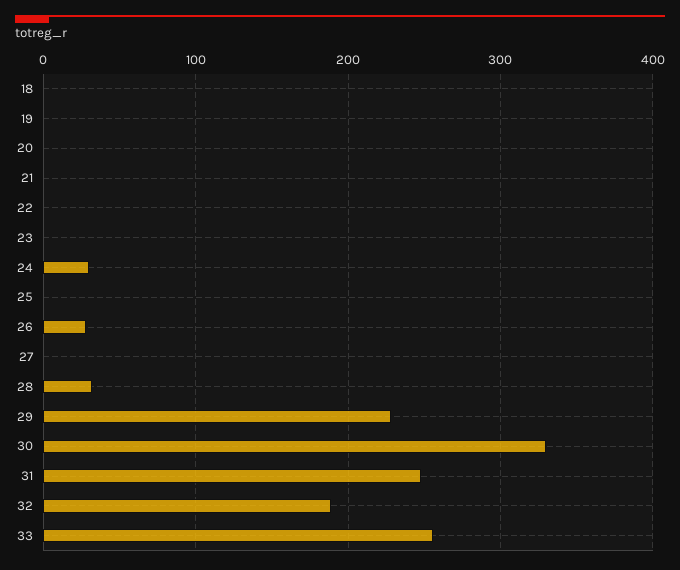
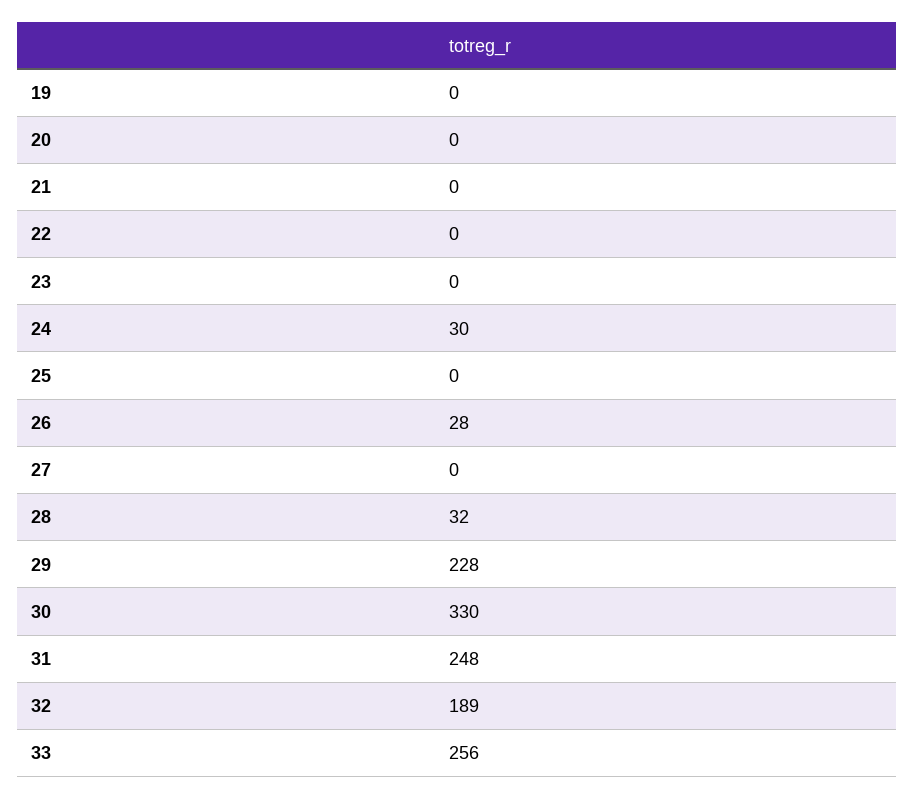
  {
-   "18": 0,
    "19": 0,
    "20": 0,
    "21": 0,
    "22": 0,
    "23": 0,
    "24": 30,
    "25": 0,
    "26": 28,
    "27": 0,
    "28": 32,
    "29": 228,
    "30": 330,
    "31": 248,
    "32": 189,
    "33": 256
  }

